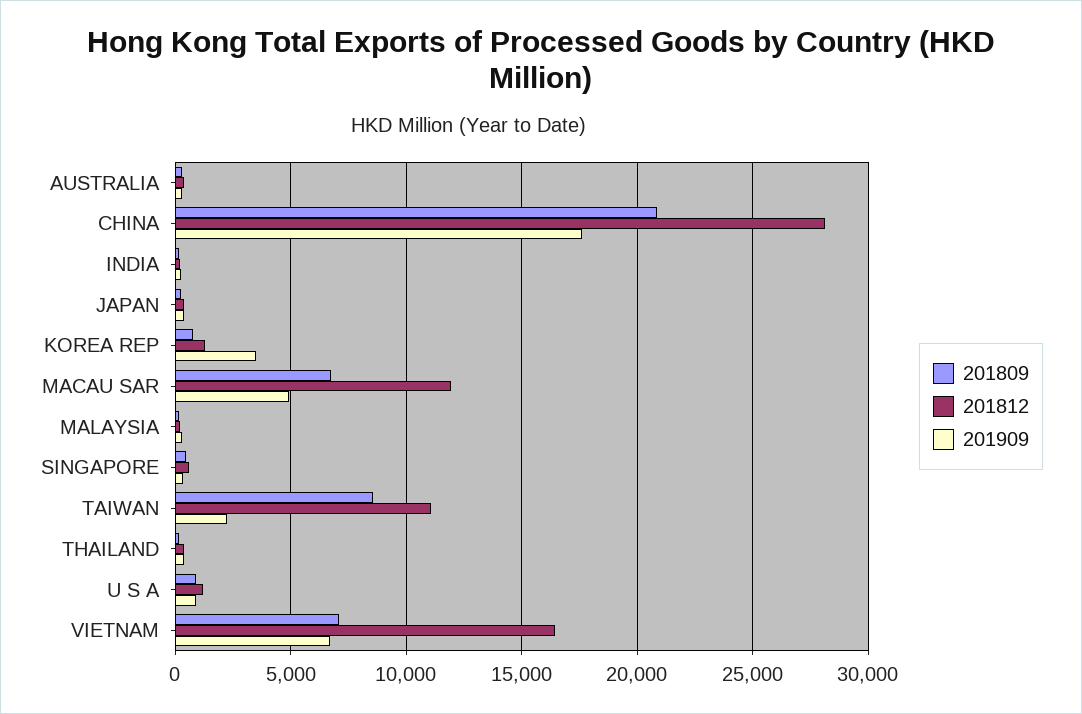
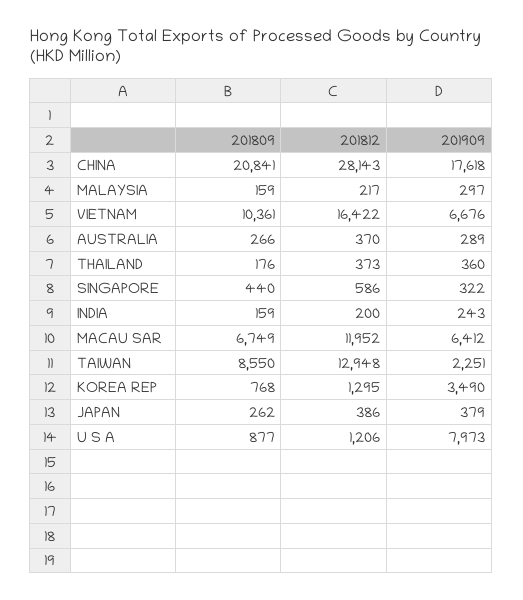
  {
    "201809": {
      "AUSTRALIA": 266,
      "CHINA": 20841,
      "INDIA": 159,
      "JAPAN": 262,
      "KOREA REP": 768,
      "MACAU SAR": 6749,
      "MALAYSIA": 159,
      "SINGAPORE": 440,
      "TAIWAN": 8550,
      "THAILAND": 176,
      "U S A": 877,
-     "VIETNAM": 7000
+     "VIETNAM": 10361
    },
    "201812": {
      "AUSTRALIA": 370,
      "CHINA": 28143,
      "INDIA": 200,
      "JAPAN": 386,
      "KOREA REP": 1295,
      "MACAU SAR": 11952,
      "MALAYSIA": 217,
      "SINGAPORE": 586,
-     "TAIWAN": 11000,
+     "TAIWAN": 12948,
      "THAILAND": 373,
      "U S A": 1206,
      "VIETNAM": 16422
    },
    "201909": {
      "AUSTRALIA": 289,
      "CHINA": 17618,
      "INDIA": 243,
      "JAPAN": 379,
      "KOREA REP": 3490,
-     "MACAU SAR": 5000,
+     "MACAU SAR": 6412,
      "MALAYSIA": 297,
      "SINGAPORE": 322,
      "TAIWAN": 2251,
      "THAILAND": 360,
-     "U S A": 1000,
+     "U S A": 7973,
      "VIETNAM": 6676
    }
  }

